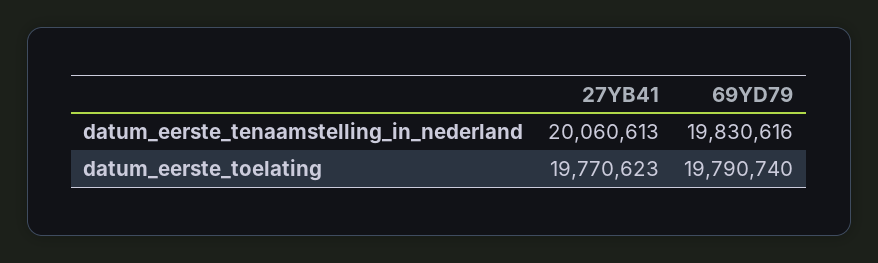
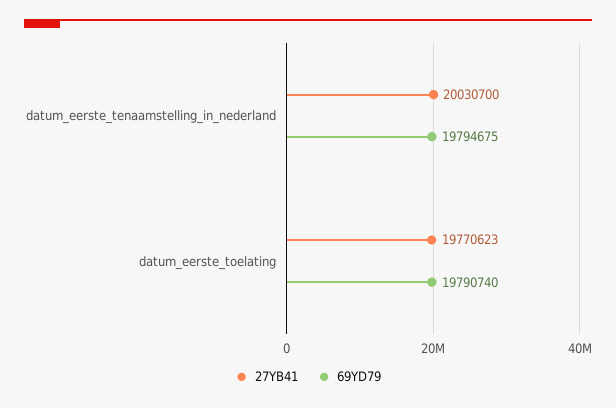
  {
    "27YB41": {
-     "datum_eerste_tenaamstelling_in_nederland": 20060613,
+     "datum_eerste_tenaamstelling_in_nederland": 20030700,
      "datum_eerste_toelating": 19770623
    },
    "69YD79": {
-     "datum_eerste_tenaamstelling_in_nederland": 19830616,
+     "datum_eerste_tenaamstelling_in_nederland": 19794675,
      "datum_eerste_toelating": 19790740
    }
  }

